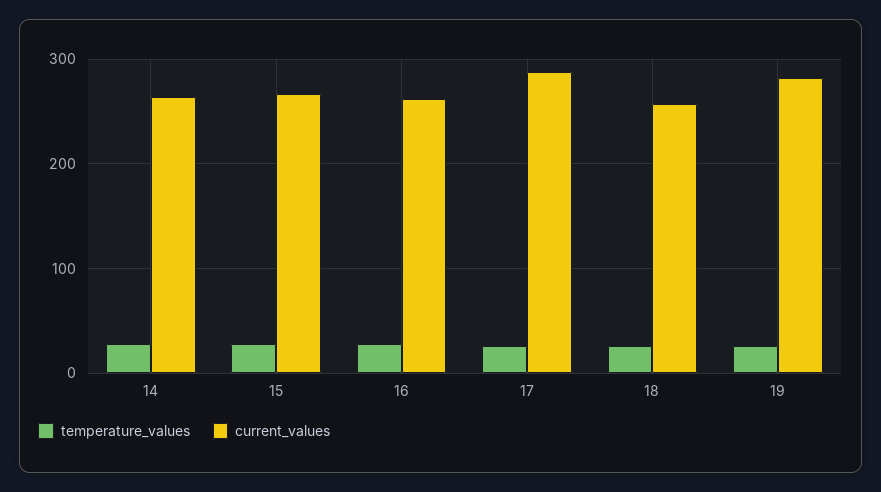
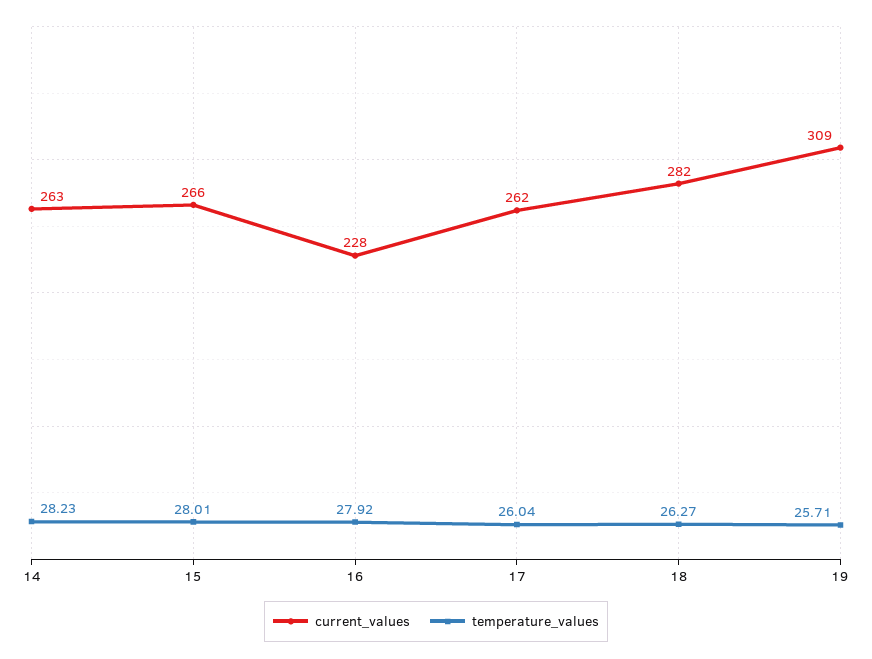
  {
    "temperature_values": {
      "14": 28.23,
      "15": 28.01,
      "16": 27.92,
      "17": 26.04,
      "18": 26.27,
      "19": 25.71
    },
    "current_values": {
      "14": 263,
      "15": 266,
-     "16": 260,
+     "16": 228,
-     "17": 290,
+     "17": 262,
-     "18": 260,
+     "18": 282,
-     "19": 280
+     "19": 309
    }
  }

